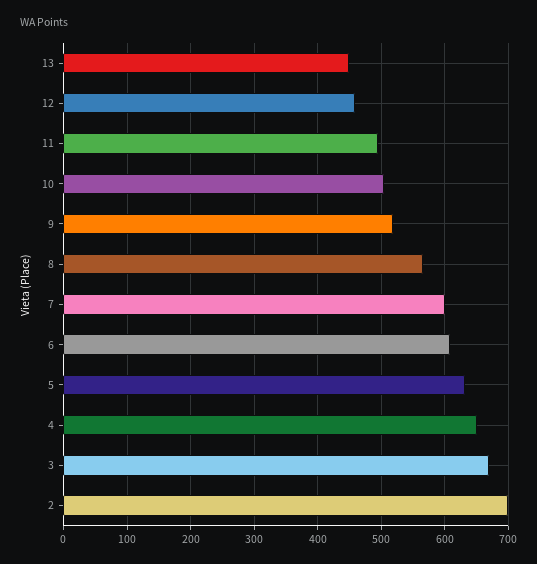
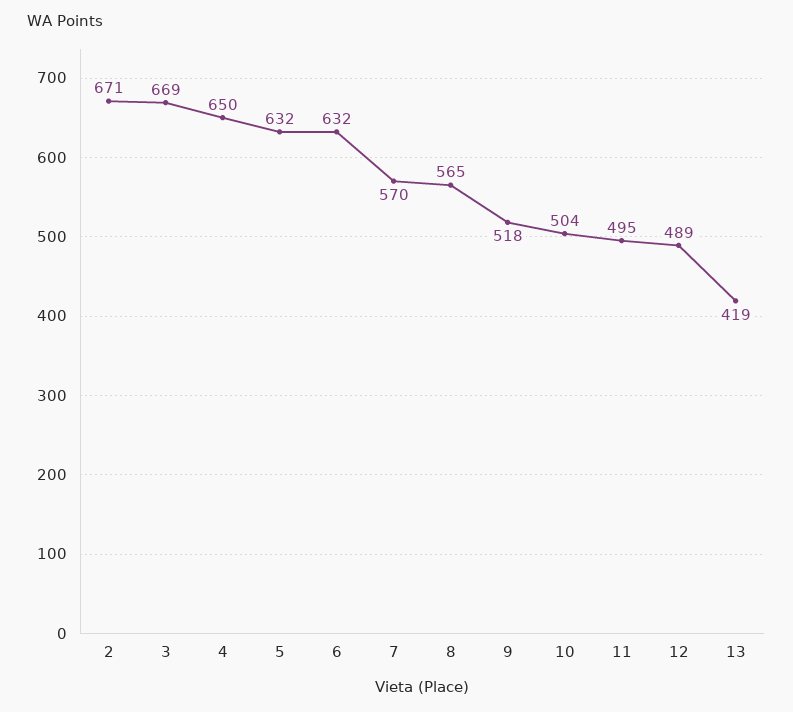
  {
-   "13": 450,
+   "13": 419,
-   "12": 460,
+   "12": 489,
    "11": 495,
    "10": 504,
    "9": 518,
    "8": 565,
-   "7": 600,
+   "7": 570,
-   "6": 610,
+   "6": 632,
    "5": 632,
    "4": 650,
    "3": 669,
-   "2": 700
+   "2": 671
  }

